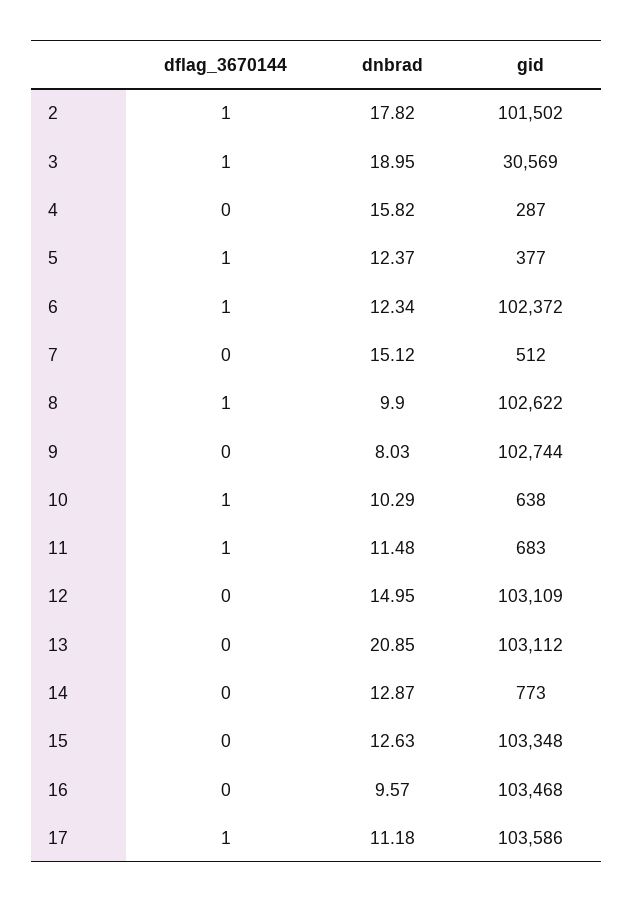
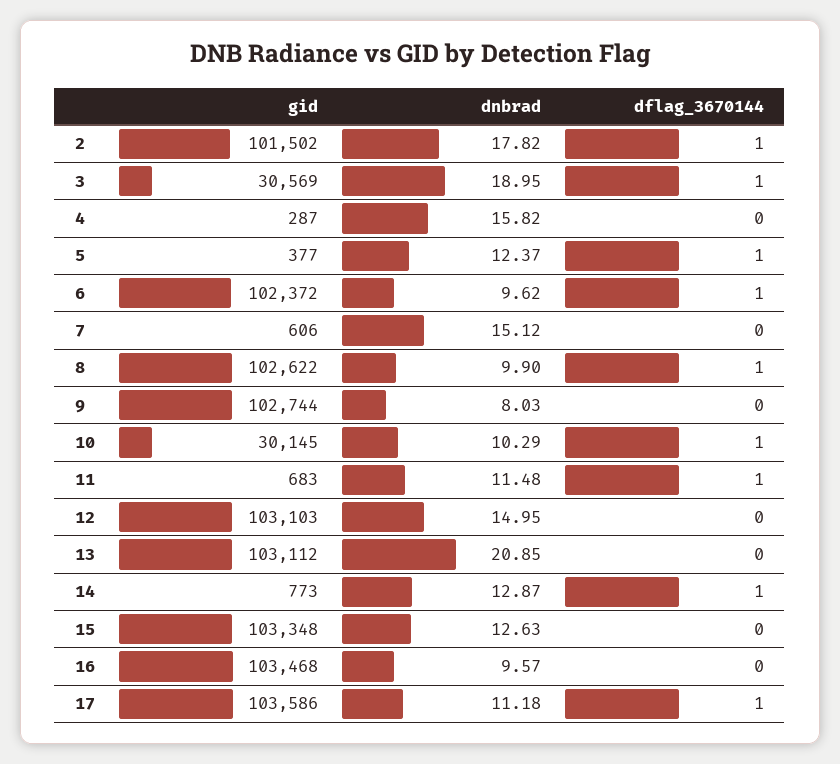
  {
    "dflag_3670144": {
      "2": 1,
      "3": 1,
      "4": 0,
      "5": 1,
      "6": 1,
      "7": 0,
      "8": 1,
      "9": 0,
      "10": 1,
      "11": 1,
      "12": 0,
      "13": 0,
-     "14": 0,
+     "14": 1,
      "15": 0,
      "16": 0,
      "17": 1
    },
    "dnbrad": {
      "2": 17.82,
      "3": 18.95,
      "4": 15.82,
      "5": 12.37,
-     "6": 12.34,
+     "6": 9.62,
      "7": 15.12,
      "8": 9.9,
      "9": 8.03,
      "10": 10.29,
      "11": 11.48,
      "12": 14.95,
      "13": 20.85,
      "14": 12.87,
      "15": 12.63,
      "16": 9.57,
      "17": 11.18
    },
    "gid": {
      "2": 101502,
      "3": 30569,
      "4": 287,
      "5": 377,
      "6": 102372,
-     "7": 512,
+     "7": 606,
      "8": 102622,
      "9": 102744,
-     "10": 638,
+     "10": 30145,
      "11": 683,
-     "12": 103109,
+     "12": 103103,
      "13": 103112,
      "14": 773,
      "15": 103348,
      "16": 103468,
      "17": 103586
    }
  }

